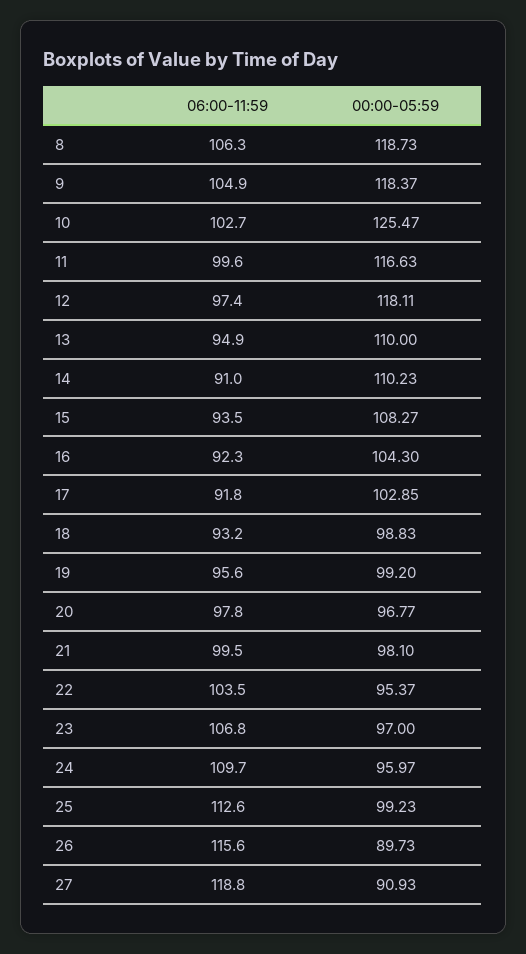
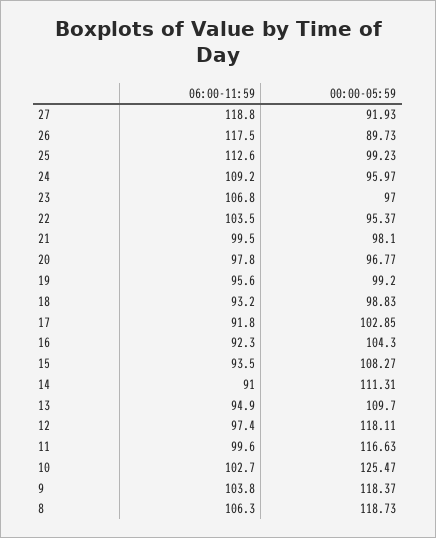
  {
    "06:00-11:59": {
      "8": 106.3,
-     "9": 104.9,
+     "9": 103.8,
      "10": 102.7,
      "11": 99.6,
      "12": 97.4,
      "13": 94.9,
      "14": 91,
      "15": 93.5,
      "16": 92.3,
      "17": 91.8,
      "18": 93.2,
      "19": 95.6,
      "20": 97.8,
      "21": 99.5,
      "22": 103.5,
      "23": 106.8,
-     "24": 109.7,
+     "24": 109.2,
      "25": 112.6,
-     "26": 115.6,
+     "26": 117.5,
      "27": 118.8
    },
    "00:00-05:59": {
      "8": 118.73,
      "9": 118.37,
      "10": 125.47,
      "11": 116.63,
      "12": 118.11,
-     "13": 110,
+     "13": 109.7,
-     "14": 110.23,
+     "14": 111.31,
      "15": 108.27,
      "16": 104.3,
      "17": 102.85,
      "18": 98.83,
      "19": 99.2,
      "20": 96.77,
      "21": 98.1,
      "22": 95.37,
      "23": 97,
      "24": 95.97,
      "25": 99.23,
      "26": 89.73,
-     "27": 90.93
+     "27": 91.93
    }
  }

